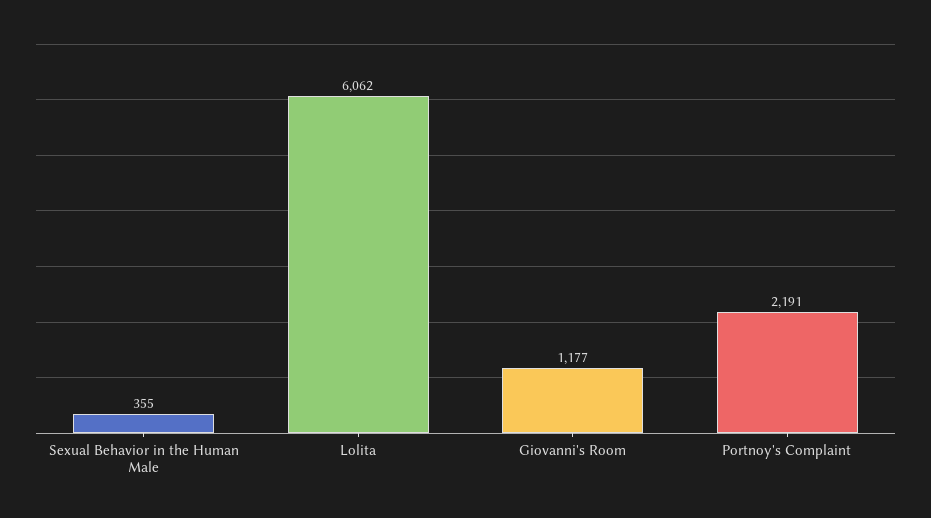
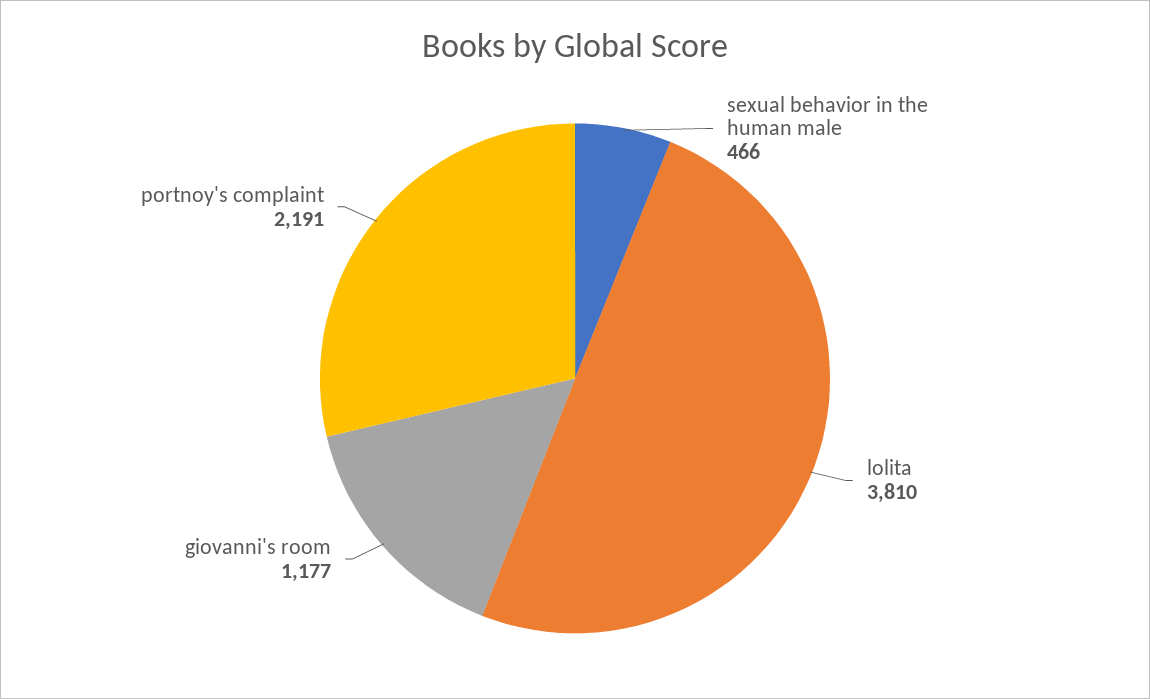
  {
-   "Sexual Behavior in the Human Male": 355,
+   "Sexual Behavior in the Human Male": 466,
-   "Lolita": 6062,
+   "Lolita": 3810,
    "Giovanni's Room": 1177,
    "Portnoy's Complaint": 2191
  }

